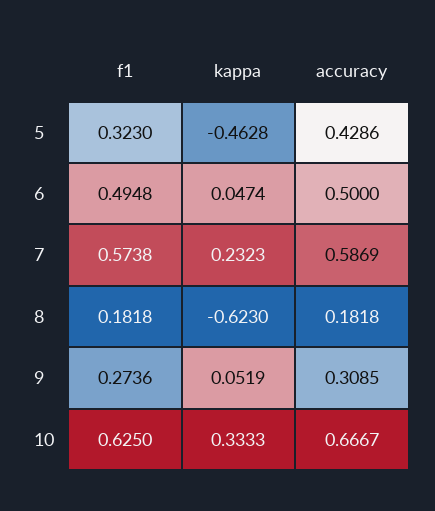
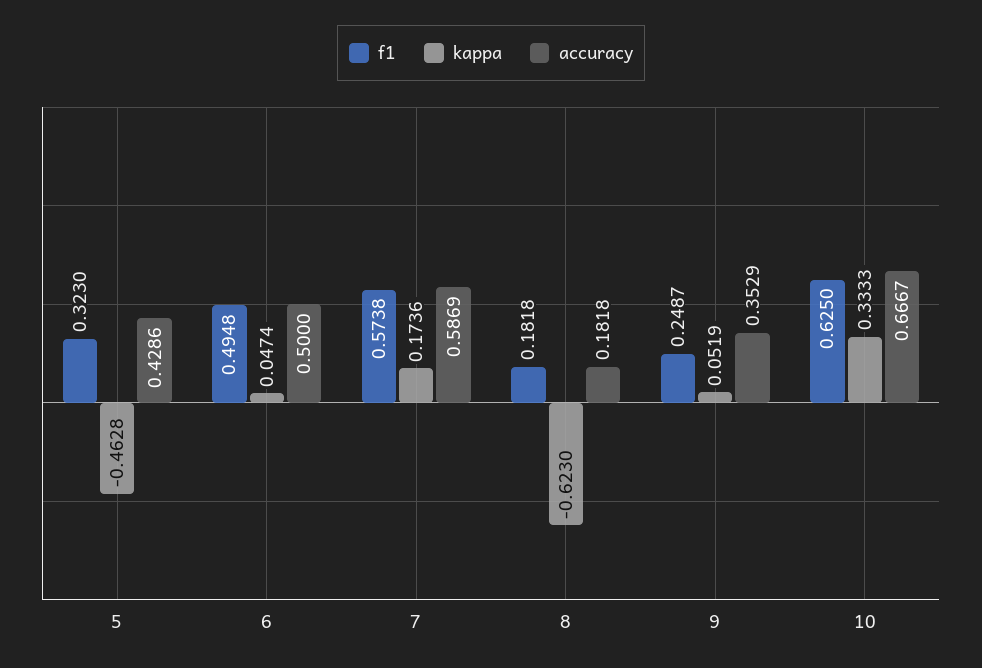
  {
    "f1": {
      "5": 0.323,
      "6": 0.4948,
      "7": 0.5738,
      "8": 0.1818,
-     "9": 0.2736,
+     "9": 0.2487,
      "10": 0.625
    },
    "kappa": {
      "5": -0.4628,
      "6": 0.0474,
-     "7": 0.2323,
+     "7": 0.1736,
      "8": -0.623,
      "9": 0.0519,
      "10": 0.3333
    },
    "accuracy": {
      "5": 0.4286,
      "6": 0.5,
      "7": 0.5869,
      "8": 0.1818,
-     "9": 0.3085,
+     "9": 0.3529,
      "10": 0.6667
    }
  }

